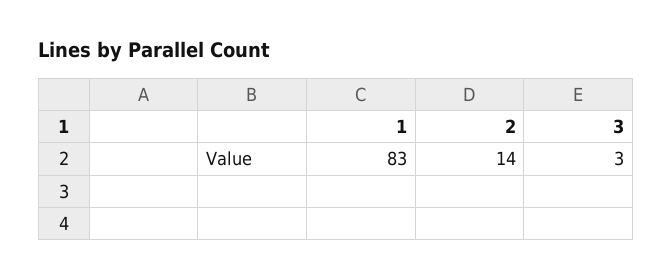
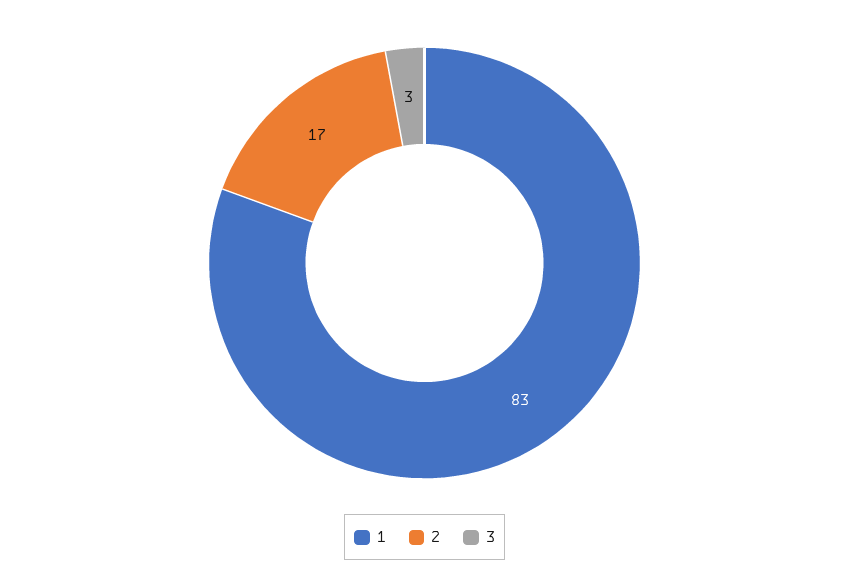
  {
    "1": 83,
-   "2": 14,
+   "2": 17,
    "3": 3
  }

